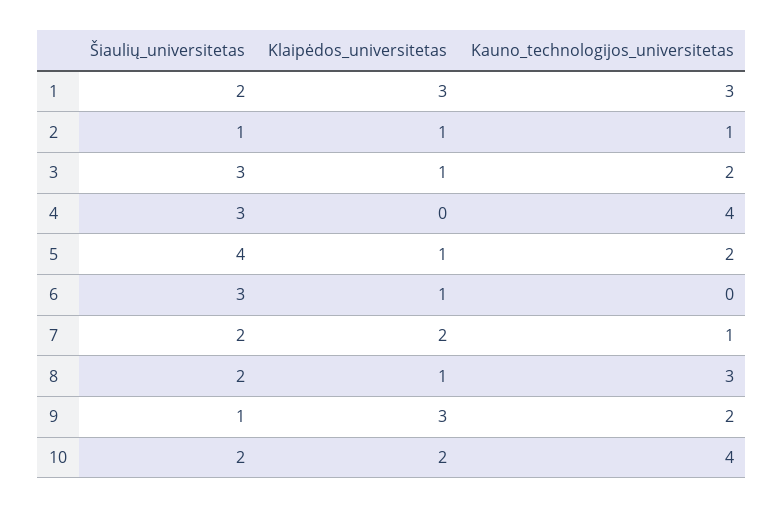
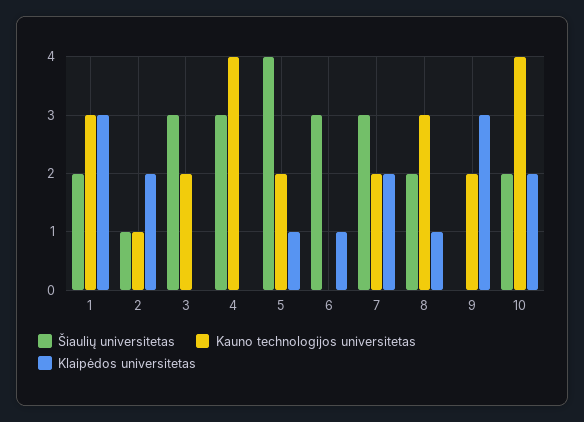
  {
    "Šiaulių_universitetas": {
      "1": 2,
      "2": 1,
      "3": 3,
      "4": 3,
      "5": 4,
      "6": 3,
-     "7": 2,
+     "7": 3,
      "8": 2,
-     "9": 1,
+     "9": 0,
      "10": 2
    },
    "Klaipėdos_universitetas": {
      "1": 3,
-     "2": 1,
+     "2": 2,
-     "3": 1,
+     "3": 0,
      "4": 0,
      "5": 1,
      "6": 1,
      "7": 2,
      "8": 1,
      "9": 3,
      "10": 2
    },
    "Kauno_technologijos_universitetas": {
      "1": 3,
      "2": 1,
      "3": 2,
      "4": 4,
      "5": 2,
      "6": 0,
-     "7": 1,
+     "7": 2,
      "8": 3,
      "9": 2,
      "10": 4
    }
  }

